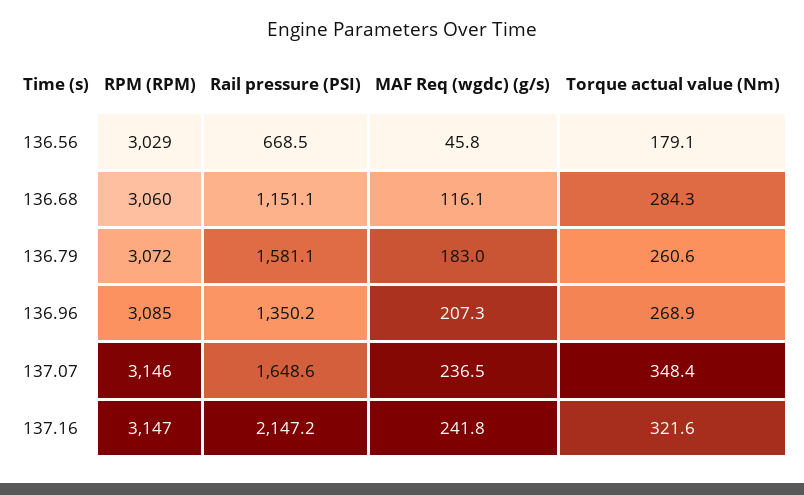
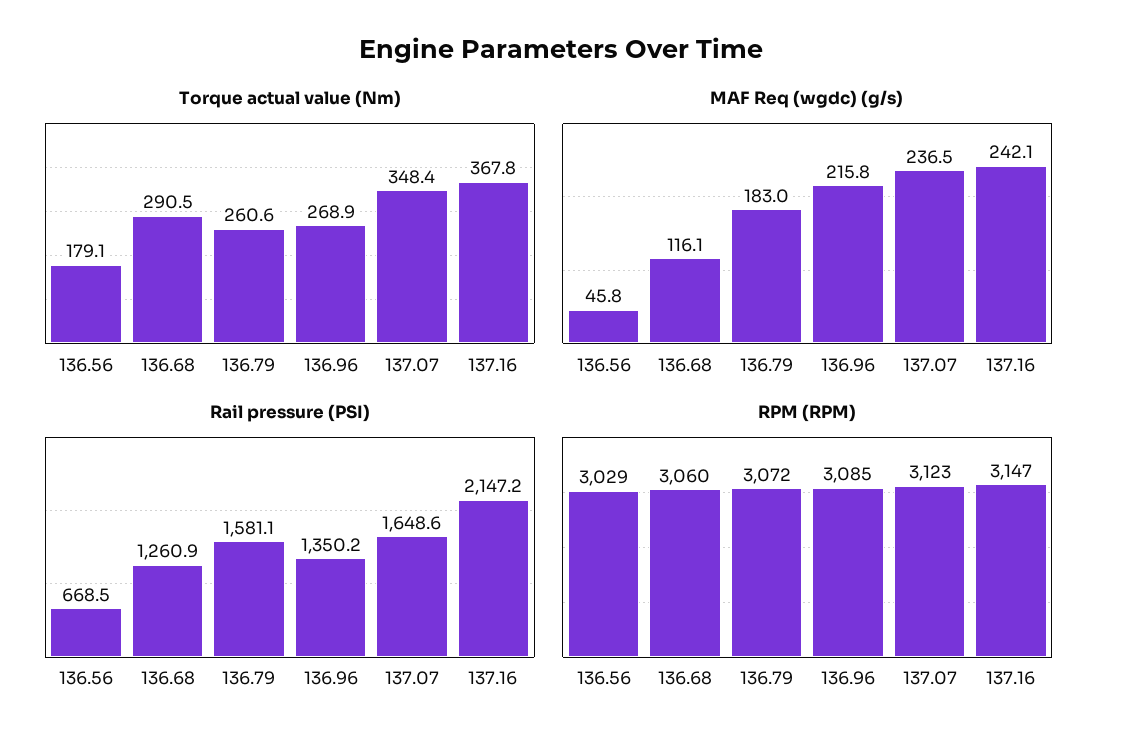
  {
    "RPM (RPM)": {
      "136.56": 3029,
      "136.68": 3060,
      "136.79": 3072,
      "136.96": 3085,
-     "137.07": 3146,
+     "137.07": 3123,
      "137.16": 3147
    },
    "Rail pressure (PSI)": {
      "136.56": 668.5,
-     "136.68": 1151.1,
+     "136.68": 1260.9,
      "136.79": 1581.1,
      "136.96": 1350.2,
      "137.07": 1648.6,
      "137.16": 2147.2
    },
    "MAF Req (wgdc) (g/s)": {
      "136.56": 45.8,
      "136.68": 116.1,
      "136.79": 183,
-     "136.96": 207.3,
+     "136.96": 215.8,
      "137.07": 236.5,
-     "137.16": 241.8
+     "137.16": 242.1
    },
    "Torque actual value (Nm)": {
      "136.56": 179.1,
-     "136.68": 284.3,
+     "136.68": 290.5,
      "136.79": 260.6,
      "136.96": 268.9,
      "137.07": 348.4,
-     "137.16": 321.6
+     "137.16": 367.8
    }
  }

